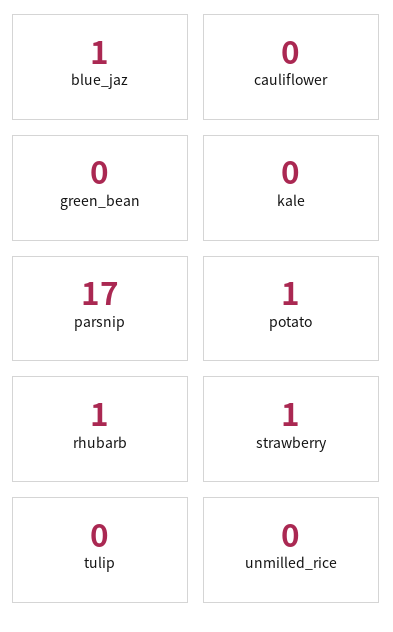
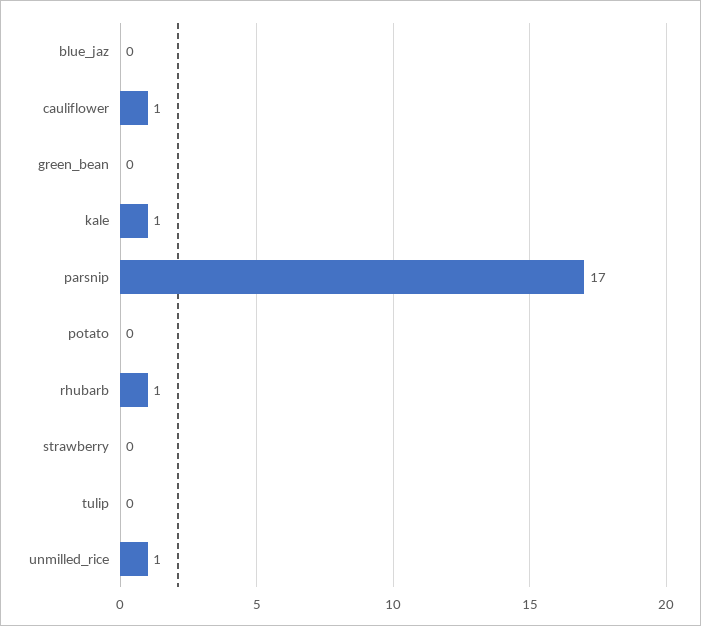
  {
-   "blue_jaz": 1,
+   "blue_jaz": 0,
-   "cauliflower": 0,
+   "cauliflower": 1,
    "green_bean": 0,
-   "kale": 0,
+   "kale": 1,
    "parsnip": 17,
-   "potato": 1,
+   "potato": 0,
    "rhubarb": 1,
-   "strawberry": 1,
+   "strawberry": 0,
    "tulip": 0,
-   "unmilled_rice": 0
+   "unmilled_rice": 1
  }

